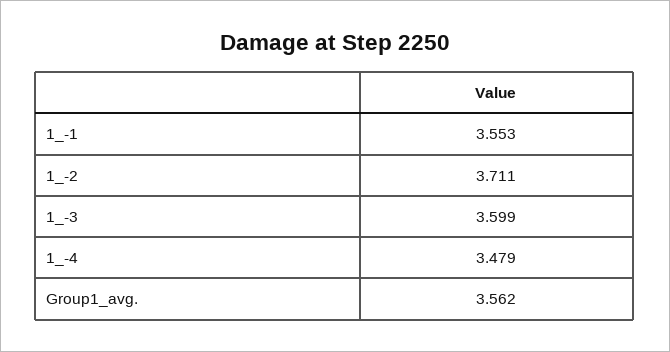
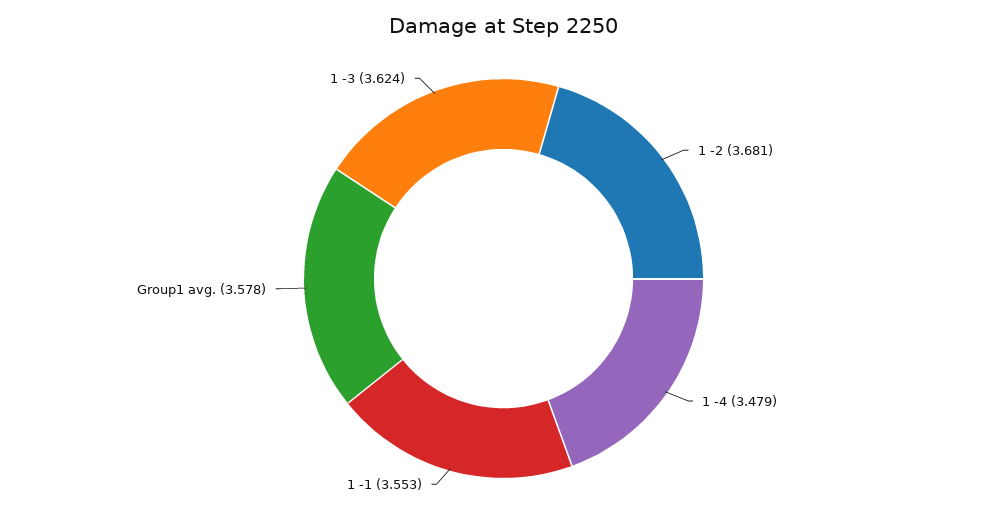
  {
    "1_-1": 3.553,
-   "1_-2": 3.711,
+   "1_-2": 3.681,
-   "1_-3": 3.599,
+   "1_-3": 3.624,
    "1_-4": 3.479,
-   "Group1_avg.": 3.562
+   "Group1_avg.": 3.578
  }

